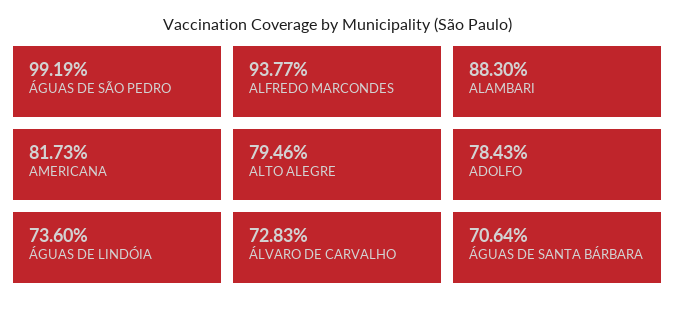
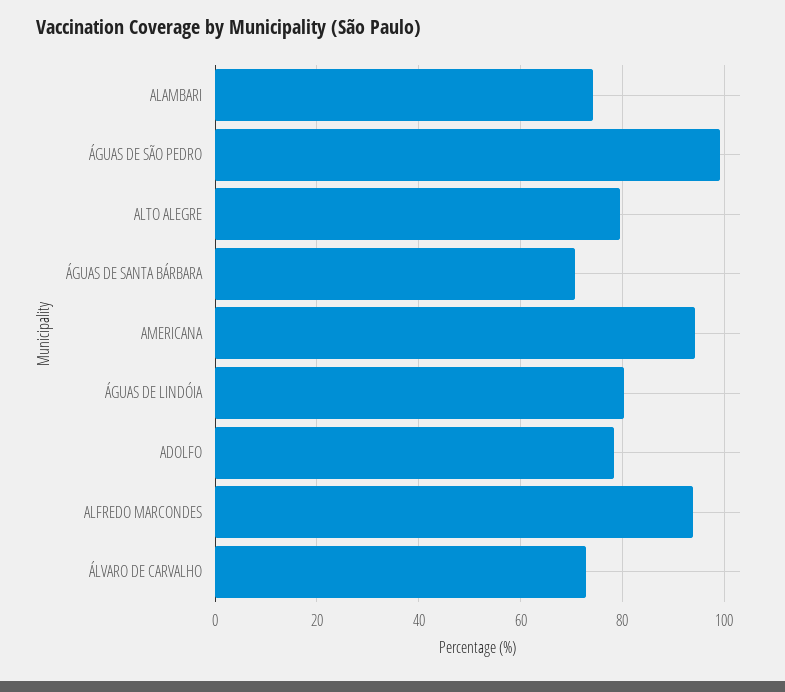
  {
    "ÁGUAS DE SÃO PEDRO": 99.19,
    "ALFREDO MARCONDES": 93.77,
-   "ALAMBARI": 88.3,
+   "ALAMBARI": 74,
-   "AMERICANA": 81.73,
+   "AMERICANA": 94,
    "ALTO ALEGRE": 79.46,
    "ADOLFO": 78.43,
-   "ÁGUAS DE LINDÓIA": 73.6,
+   "ÁGUAS DE LINDÓIA": 80,
    "ÁLVARO DE CARVALHO": 72.83,
    "ÁGUAS DE SANTA BÁRBARA": 70.64
  }

